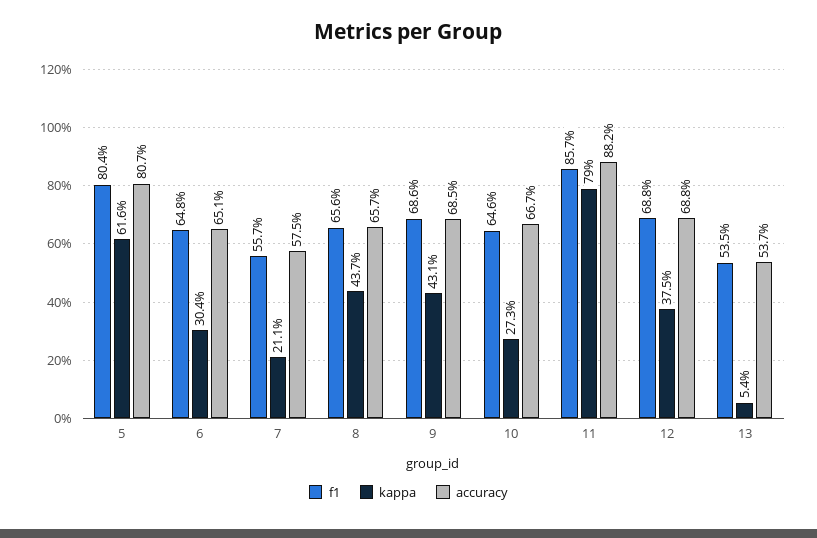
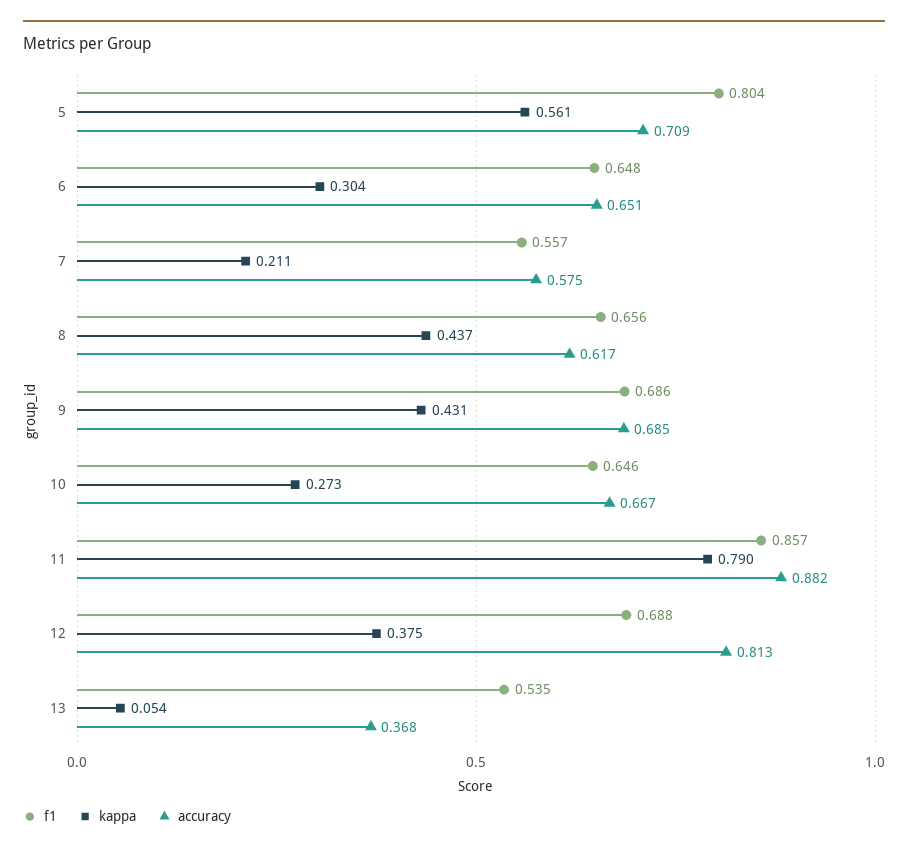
  {
    "f1": {
      "5": 0.804,
      "6": 0.648,
      "7": 0.557,
      "8": 0.656,
      "9": 0.686,
      "10": 0.646,
      "11": 0.857,
      "12": 0.688,
      "13": 0.535
    },
    "kappa": {
-     "5": 0.616,
+     "5": 0.561,
      "6": 0.304,
      "7": 0.211,
      "8": 0.437,
      "9": 0.431,
      "10": 0.273,
      "11": 0.79,
      "12": 0.375,
      "13": 0.054
    },
    "accuracy": {
-     "5": 0.807,
+     "5": 0.709,
      "6": 0.651,
      "7": 0.575,
-     "8": 0.657,
+     "8": 0.617,
      "9": 0.685,
      "10": 0.667,
      "11": 0.882,
-     "12": 0.688,
+     "12": 0.813,
-     "13": 0.537
+     "13": 0.368
    }
  }

